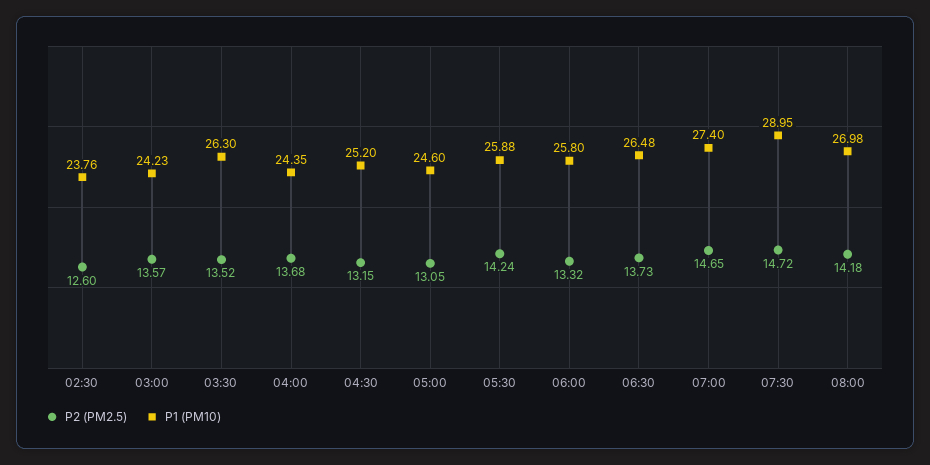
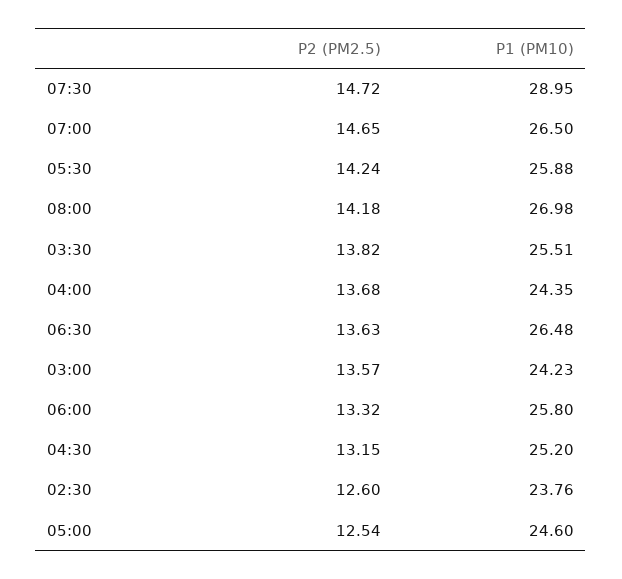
  {
    "P2 (PM2.5)": {
      "02:30": 12.6,
      "03:00": 13.57,
-     "03:30": 13.52,
+     "03:30": 13.82,
      "04:00": 13.68,
      "04:30": 13.15,
-     "05:00": 13.05,
+     "05:00": 12.54,
      "05:30": 14.24,
      "06:00": 13.32,
-     "06:30": 13.73,
+     "06:30": 13.63,
      "07:00": 14.65,
      "07:30": 14.72,
      "08:00": 14.18
    },
    "P1 (PM10)": {
      "02:30": 23.76,
      "03:00": 24.23,
-     "03:30": 26.3,
+     "03:30": 25.51,
      "04:00": 24.35,
      "04:30": 25.2,
      "05:00": 24.6,
      "05:30": 25.88,
      "06:00": 25.8,
      "06:30": 26.48,
-     "07:00": 27.4,
+     "07:00": 26.5,
      "07:30": 28.95,
      "08:00": 26.98
    }
  }

